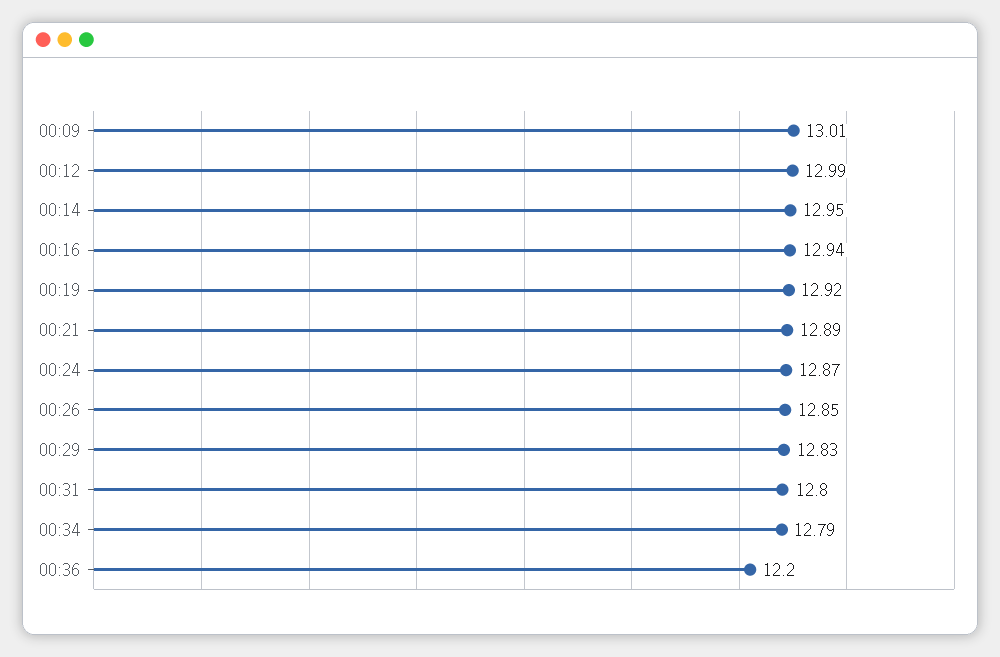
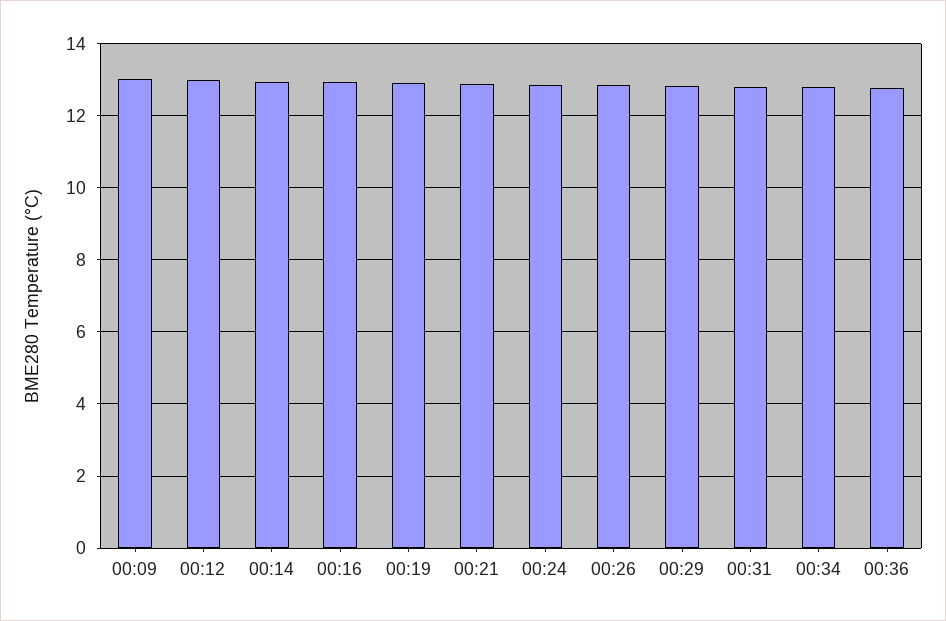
  {
    "00:09": 13.01,
    "00:12": 12.99,
    "00:14": 12.95,
    "00:16": 12.94,
    "00:19": 12.92,
    "00:21": 12.89,
    "00:24": 12.87,
    "00:26": 12.85,
    "00:29": 12.83,
    "00:31": 12.8,
    "00:34": 12.79,
-   "00:36": 12.2
+   "00:36": 12.8
  }

